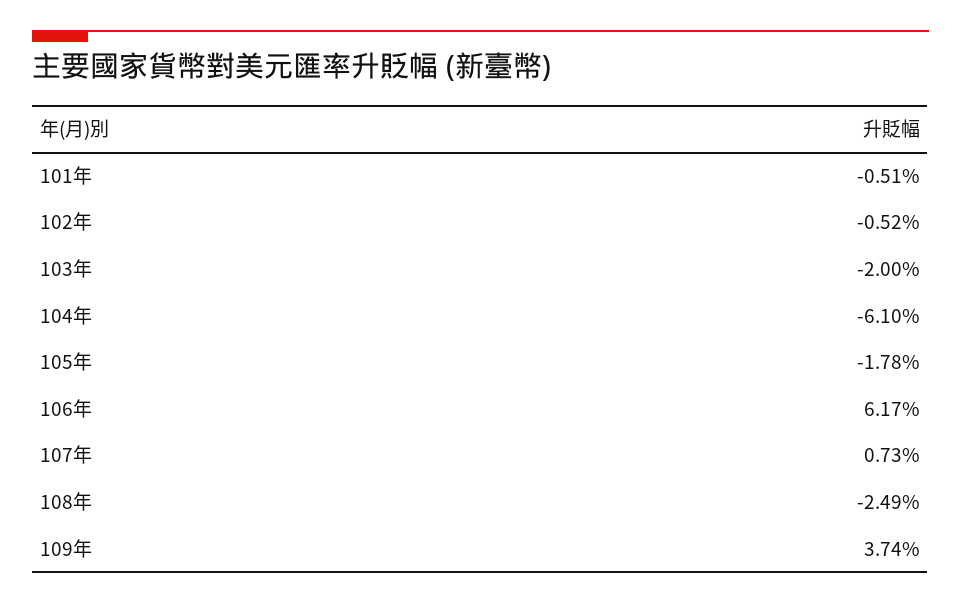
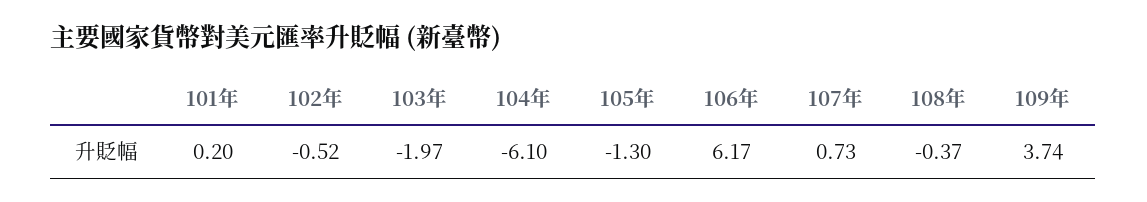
  {
-   "101年": -0.51,
+   "101年": 0.2,
    "102年": -0.52,
-   "103年": -2,
+   "103年": -1.97,
    "104年": -6.1,
-   "105年": -1.78,
+   "105年": -1.3,
    "106年": 6.17,
    "107年": 0.73,
-   "108年": -2.49,
+   "108年": -0.37,
    "109年": 3.74
  }

